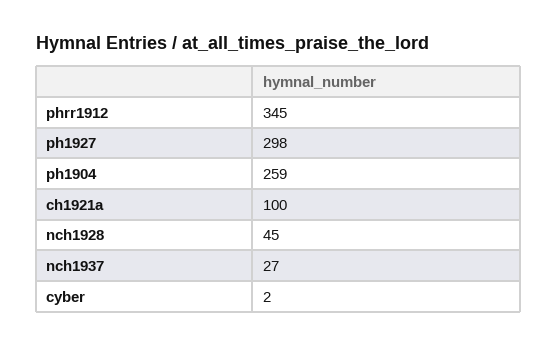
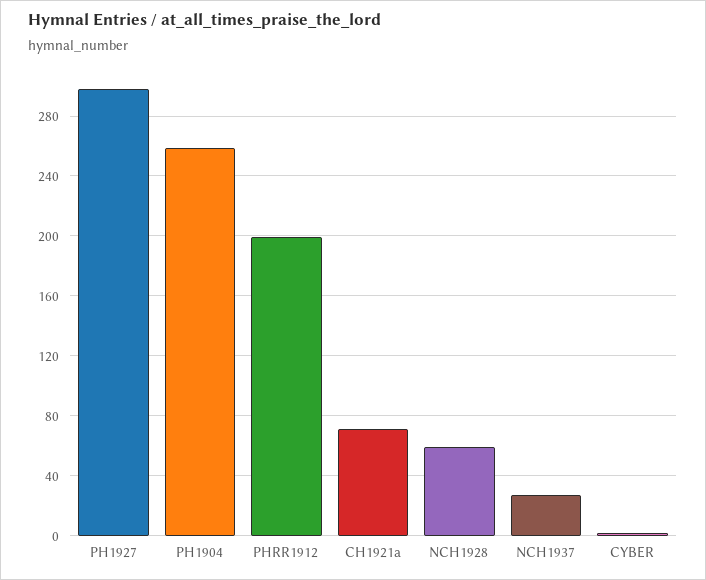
  {
-   "phrr1912": 345,
+   "phrr1912": 200,
    "ph1927": 298,
    "ph1904": 259,
-   "ch1921a": 100,
+   "ch1921a": 70,
-   "nch1928": 45,
+   "nch1928": 60,
    "nch1937": 27,
    "cyber": 2
  }

